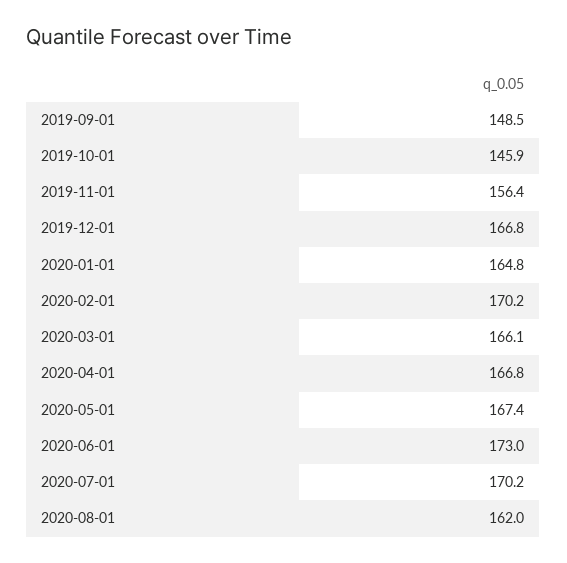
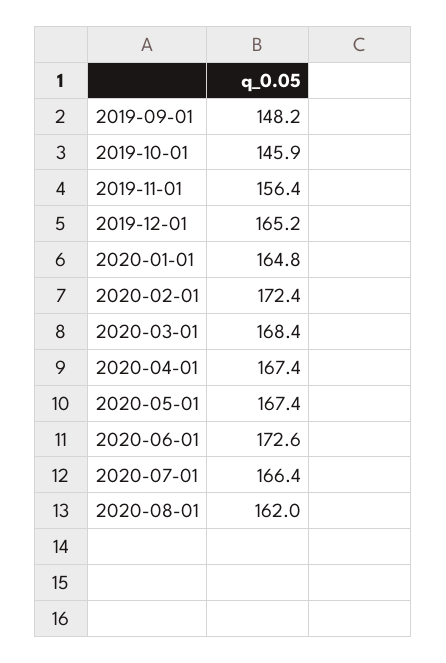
  {
-   "2019-09-01": 148.5,
+   "2019-09-01": 148.2,
    "2019-10-01": 145.9,
    "2019-11-01": 156.4,
-   "2019-12-01": 166.8,
+   "2019-12-01": 165.2,
    "2020-01-01": 164.8,
-   "2020-02-01": 170.2,
+   "2020-02-01": 172.4,
-   "2020-03-01": 166.1,
+   "2020-03-01": 168.4,
-   "2020-04-01": 166.8,
+   "2020-04-01": 167.4,
    "2020-05-01": 167.4,
-   "2020-06-01": 173,
+   "2020-06-01": 172.6,
-   "2020-07-01": 170.2,
+   "2020-07-01": 166.4,
    "2020-08-01": 162
  }

